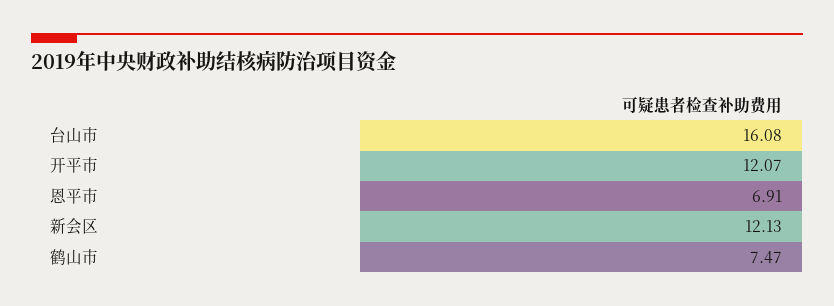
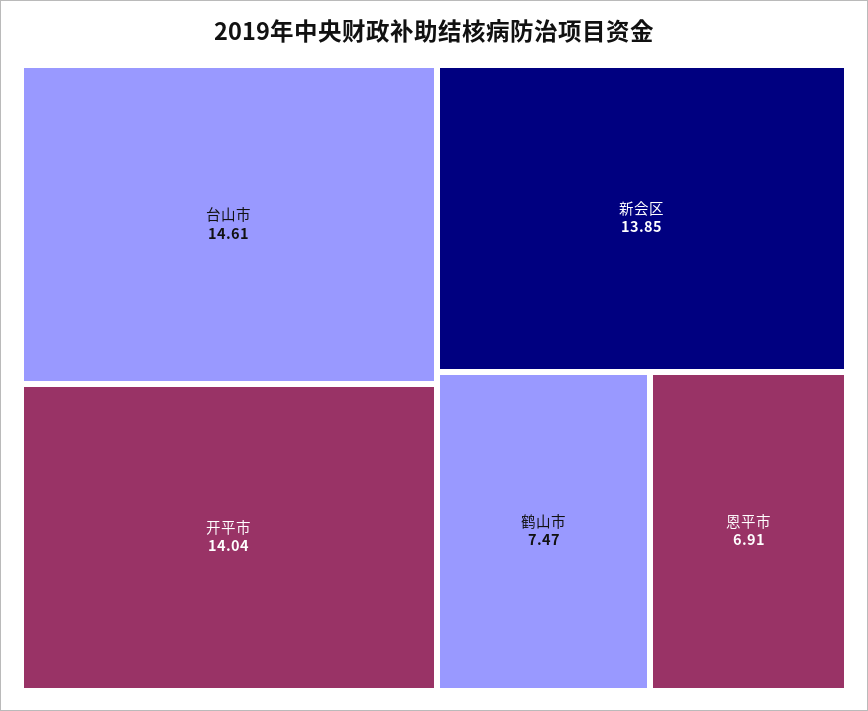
  {
-   "台山市": 16.08,
+   "台山市": 14.61,
-   "开平市": 12.07,
+   "开平市": 14.04,
    "恩平市": 6.91,
-   "新会区": 12.13,
+   "新会区": 13.85,
    "鹤山市": 7.47
  }

